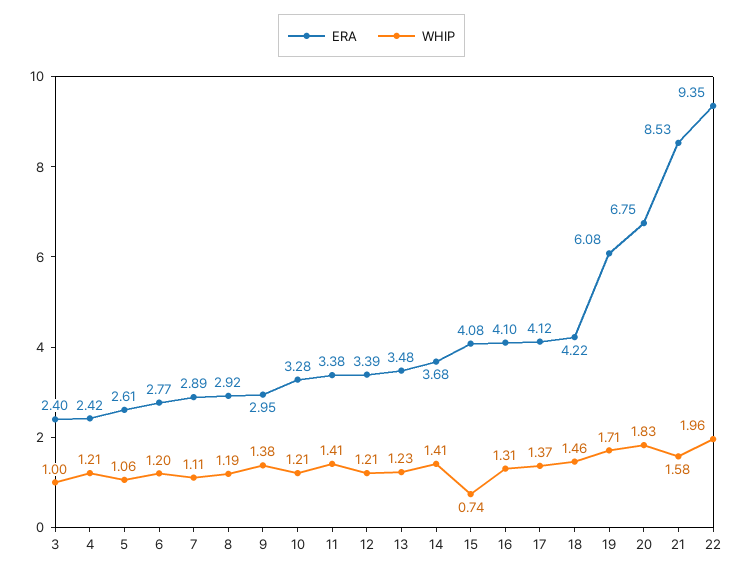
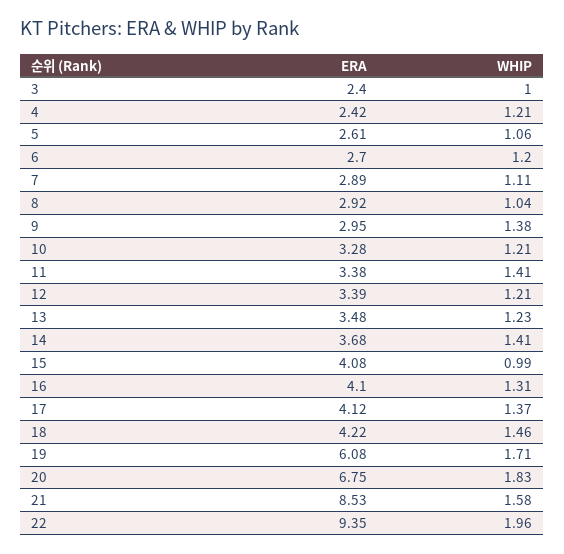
  {
    "ERA": {
      "3": 2.4,
      "4": 2.42,
      "5": 2.61,
-     "6": 2.77,
+     "6": 2.7,
      "7": 2.89,
      "8": 2.92,
      "9": 2.95,
      "10": 3.28,
      "11": 3.38,
      "12": 3.39,
      "13": 3.48,
      "14": 3.68,
      "15": 4.08,
      "16": 4.1,
      "17": 4.12,
      "18": 4.22,
      "19": 6.08,
      "20": 6.75,
      "21": 8.53,
      "22": 9.35
    },
    "WHIP": {
      "3": 1,
      "4": 1.21,
      "5": 1.06,
      "6": 1.2,
      "7": 1.11,
-     "8": 1.19,
+     "8": 1.04,
      "9": 1.38,
      "10": 1.21,
      "11": 1.41,
      "12": 1.21,
      "13": 1.23,
      "14": 1.41,
-     "15": 0.74,
+     "15": 0.99,
      "16": 1.31,
      "17": 1.37,
      "18": 1.46,
      "19": 1.71,
      "20": 1.83,
      "21": 1.58,
      "22": 1.96
    }
  }

